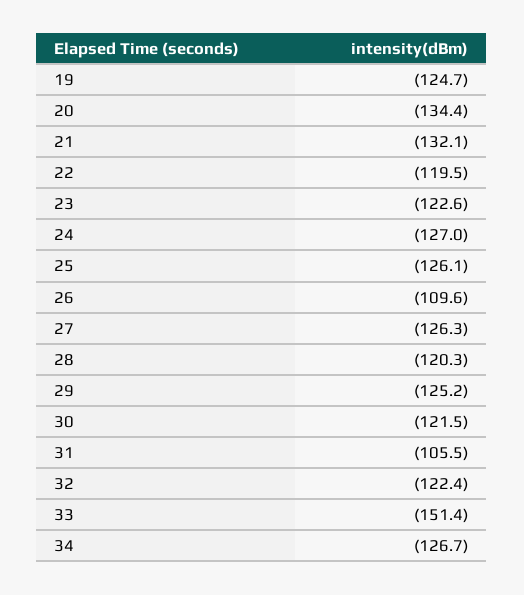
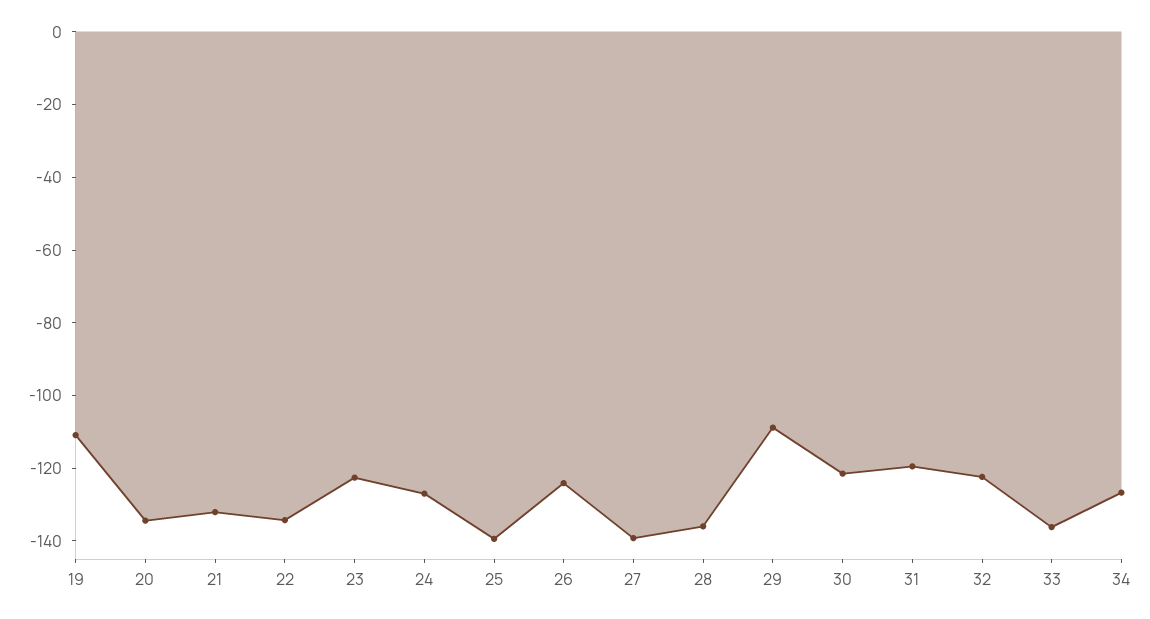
  {
-   "19": -124.7,
+   "19": -110,
    "20": -134.4,
    "21": -132.1,
-   "22": -119.5,
+   "22": -135,
    "23": -122.6,
    "24": -127,
-   "25": -126.1,
+   "25": -140,
-   "26": -109.6,
+   "26": -125,
-   "27": -126.3,
+   "27": -140,
-   "28": -120.3,
+   "28": -135,
-   "29": -125.2,
+   "29": -110,
    "30": -121.5,
-   "31": -105.5,
+   "31": -120,
    "32": -122.4,
-   "33": -151.4,
+   "33": -135,
    "34": -126.7
  }

